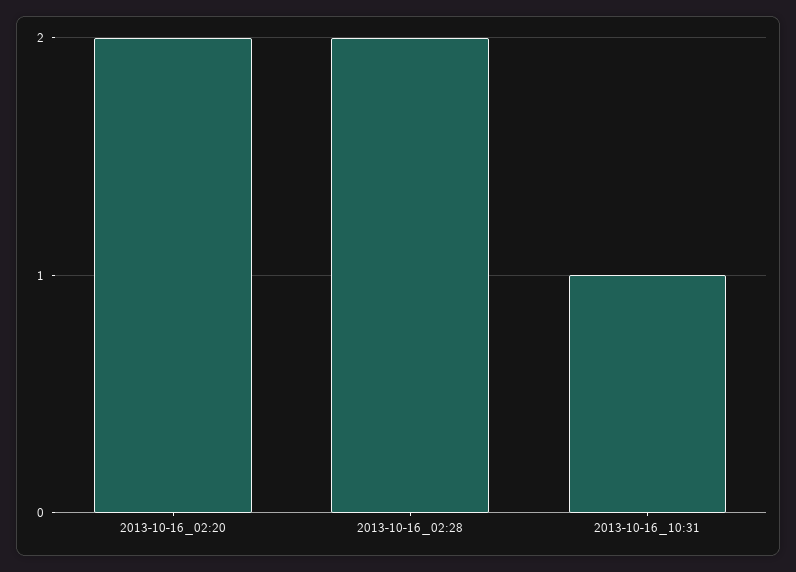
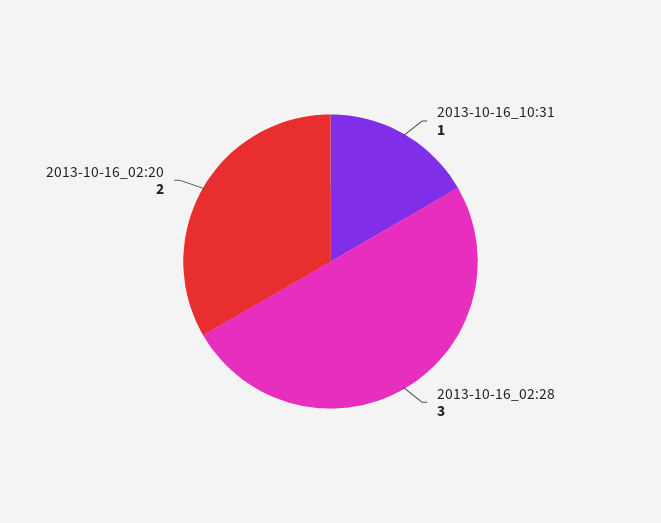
  {
    "2013-10-16_02:20": 2,
-   "2013-10-16_02:28": 2,
+   "2013-10-16_02:28": 3,
    "2013-10-16_10:31": 1
  }

